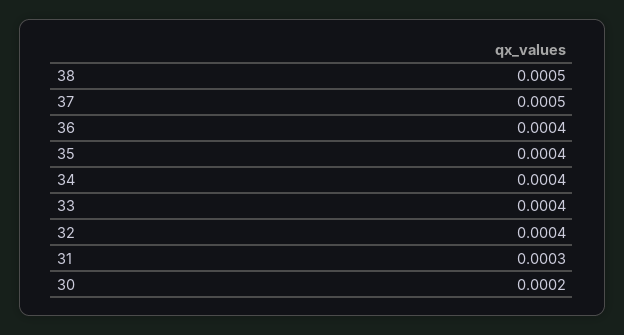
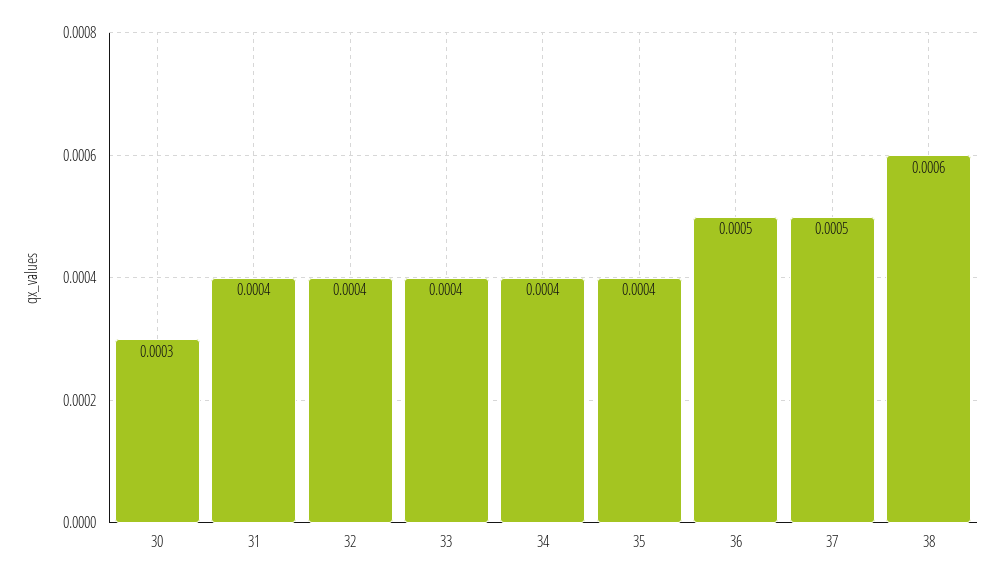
  {
-   "38": 0.0005,
+   "38": 0.0006,
    "37": 0.0005,
-   "36": 0.0004,
+   "36": 0.0005,
    "35": 0.0004,
    "34": 0.0004,
    "33": 0.0004,
    "32": 0.0004,
-   "31": 0.0003,
+   "31": 0.0004,
-   "30": 0.0002
+   "30": 0.0003
  }

